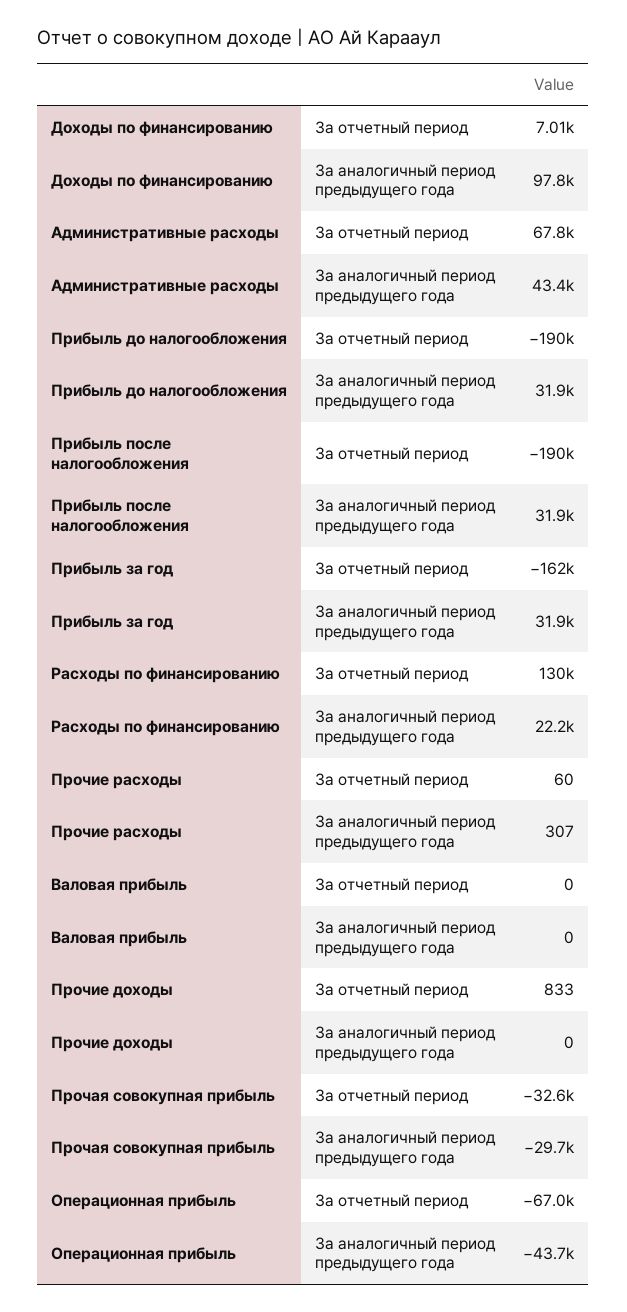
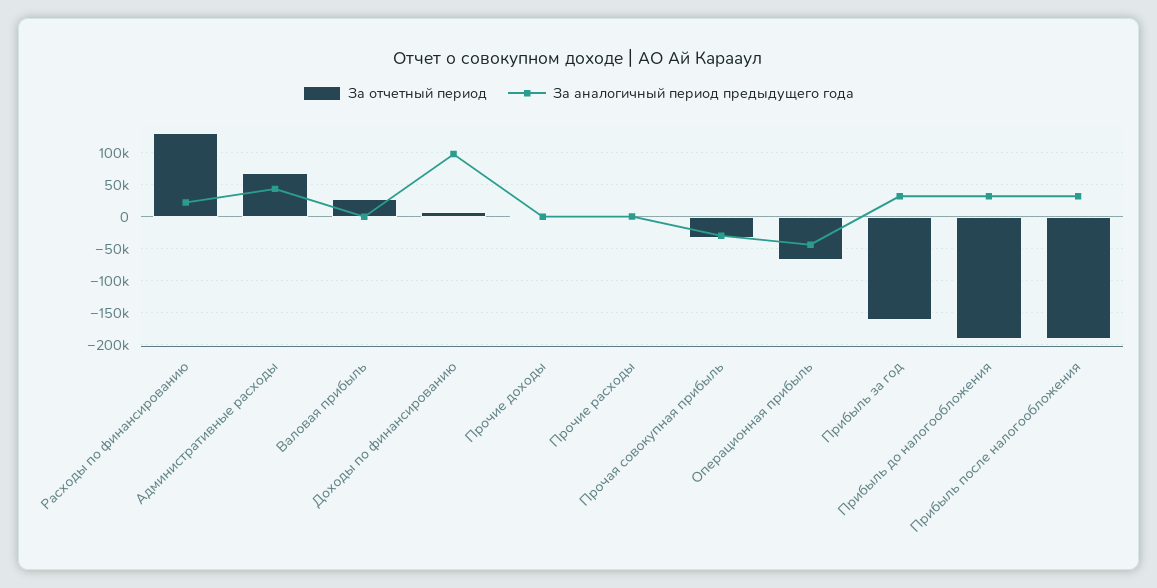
  {
    "За отчетный период": {
      "Доходы по финансированию": 7010,
      "Административные расходы": 67800,
      "Прибыль до налогообложения": -190000,
      "Прибыль после налогообложения": -190000,
      "Прибыль за год": -162000,
      "Расходы по финансированию": 130000,
      "Прочие расходы": 60,
-     "Валовая прибыль": 0,
+     "Валовая прибыль": 30000,
      "Прочие доходы": 833,
      "Прочая совокупная прибыль": -32600,
      "Операционная прибыль": -67000
    },
    "За аналогичный период предыдущего года": {
      "Доходы по финансированию": 97800,
      "Административные расходы": 43400,
      "Прибыль до налогообложения": 31900,
      "Прибыль после налогообложения": 31900,
      "Прибыль за год": 31900,
      "Расходы по финансированию": 22200,
      "Прочие расходы": 307,
      "Валовая прибыль": 0,
      "Прочие доходы": 0,
      "Прочая совокупная прибыль": -29700,
      "Операционная прибыль": -43700
    }
  }

